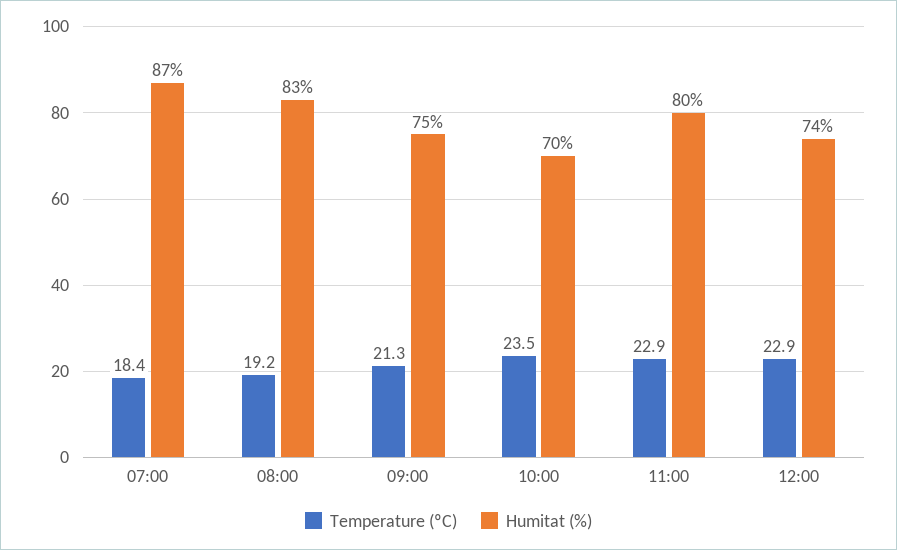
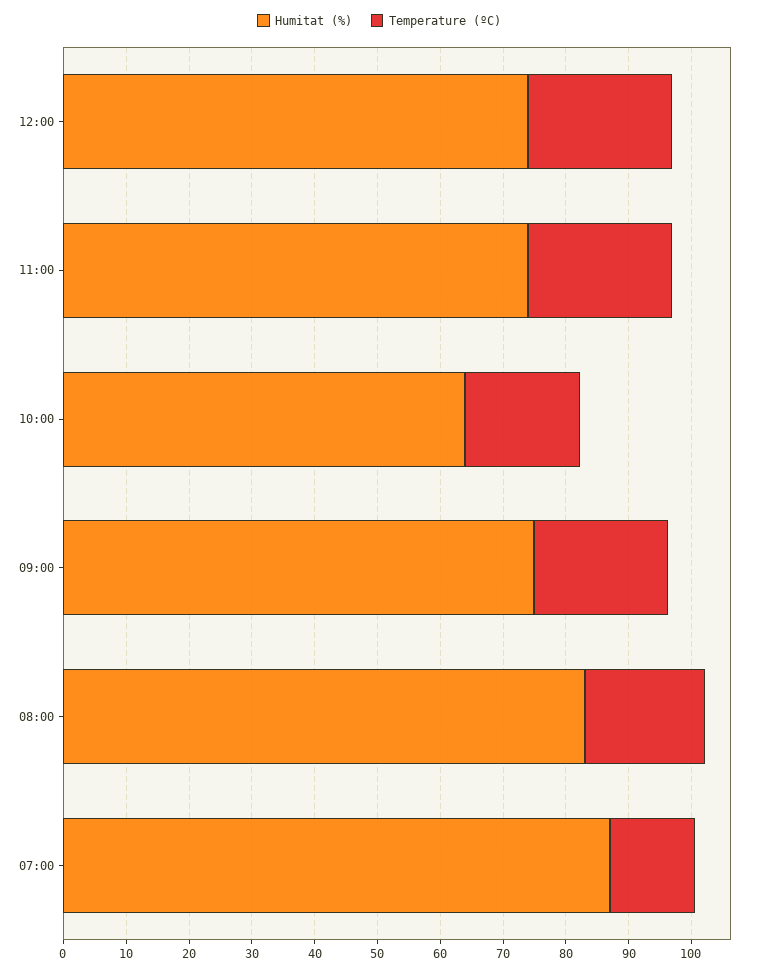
  {
    "Temperature (ºC)": {
-     "07:00": 18.4,
+     "07:00": 14,
      "08:00": 19.2,
      "09:00": 21.3,
-     "10:00": 23.5,
+     "10:00": 18,
      "11:00": 22.9,
      "12:00": 22.9
    },
    "Humitat (%)": {
      "07:00": 87,
      "08:00": 83,
      "09:00": 75,
-     "10:00": 70,
+     "10:00": 64,
-     "11:00": 80,
+     "11:00": 74,
      "12:00": 74
    }
  }

